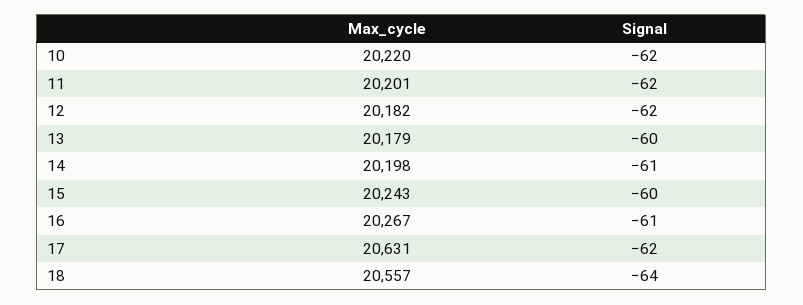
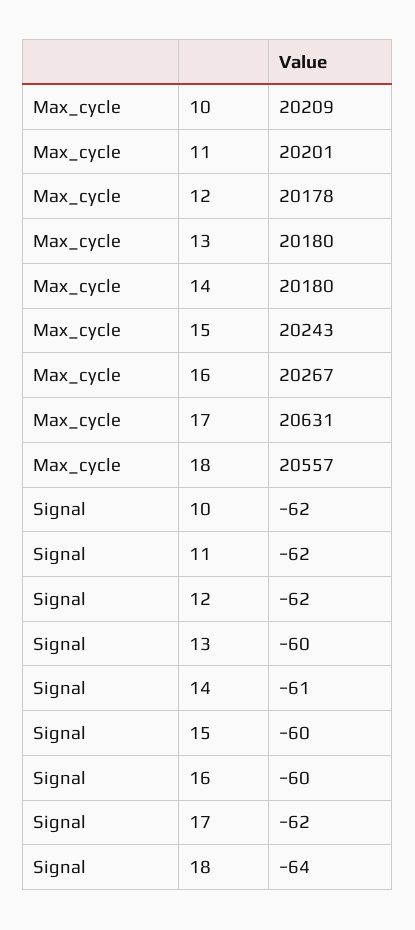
  {
    "Max_cycle": {
-     "10": 20220,
+     "10": 20209,
      "11": 20201,
-     "12": 20182,
+     "12": 20178,
-     "13": 20179,
+     "13": 20180,
-     "14": 20198,
+     "14": 20180,
      "15": 20243,
      "16": 20267,
      "17": 20631,
      "18": 20557
    },
    "Signal": {
      "10": -62,
      "11": -62,
      "12": -62,
      "13": -60,
      "14": -61,
      "15": -60,
-     "16": -61,
+     "16": -60,
      "17": -62,
      "18": -64
    }
  }

